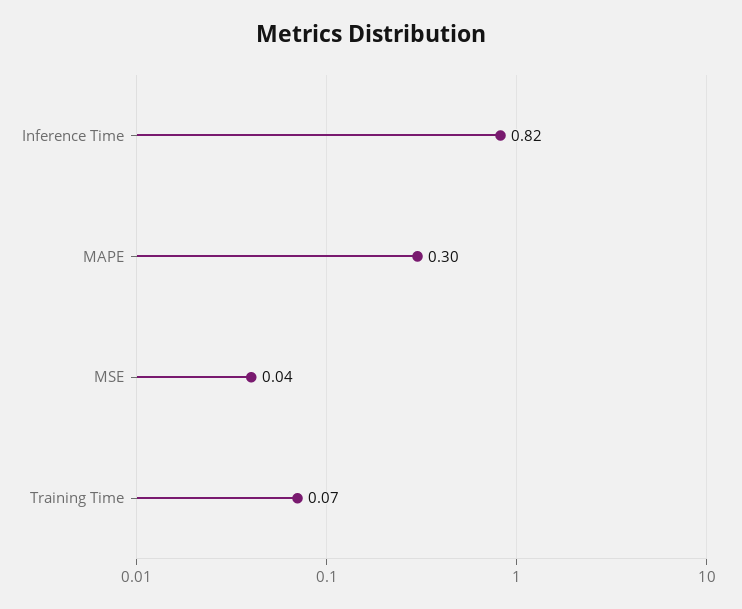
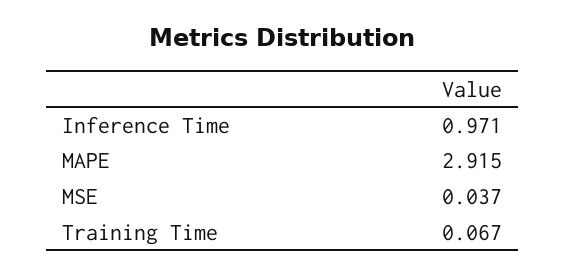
  {
-   "Inference Time": 0.82,
+   "Inference Time": 0.971,
-   "MAPE": 0.3,
+   "MAPE": 2.915,
    "MSE": 0.037,
    "Training Time": 0.067
  }

